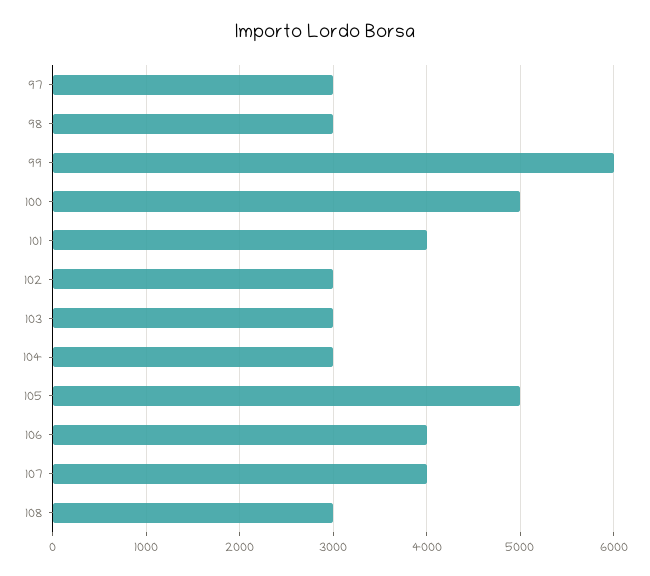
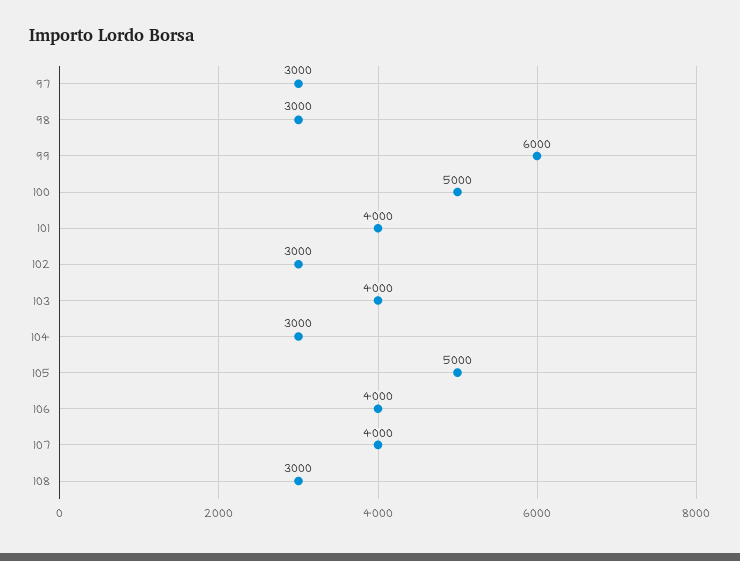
  {
    "97": 3000,
    "98": 3000,
    "99": 6000,
    "100": 5000,
    "101": 4000,
    "102": 3000,
-   "103": 3000,
+   "103": 4000,
    "104": 3000,
    "105": 5000,
    "106": 4000,
    "107": 4000,
    "108": 3000
  }

